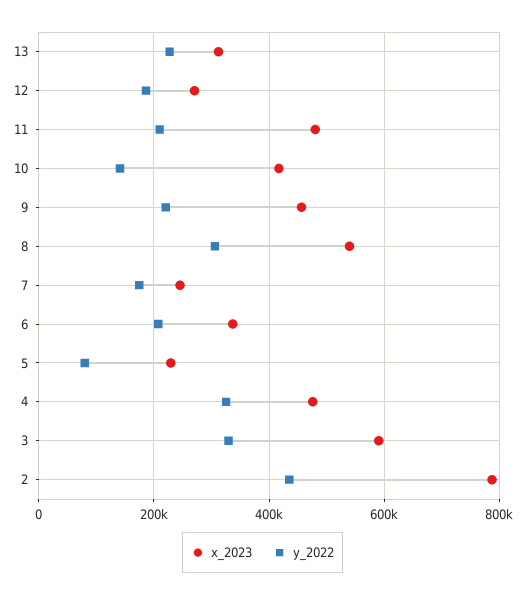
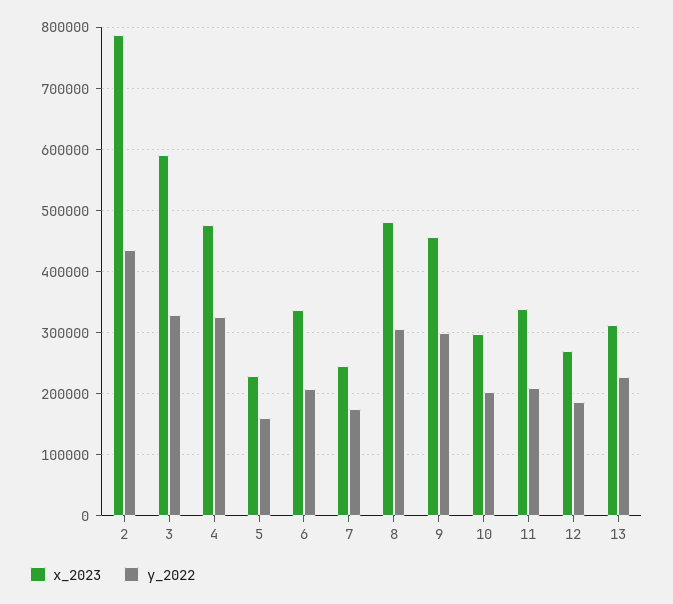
  {
    "x_2023": {
      "13": 310000,
      "12": 270000,
-     "11": 480000,
+     "11": 340000,
-     "10": 420000,
+     "10": 300000,
      "9": 460000,
-     "8": 540000,
+     "8": 480000,
      "7": 250000,
      "6": 340000,
      "5": 230000,
      "4": 480000,
      "3": 590000,
      "2": 790000
    },
    "y_2022": {
      "13": 230000,
      "12": 190000,
      "11": 210000,
-     "10": 140000,
+     "10": 200000,
-     "9": 220000,
+     "9": 300000,
      "8": 310000,
      "7": 170000,
      "6": 210000,
-     "5": 80000,
+     "5": 160000,
      "4": 330000,
      "3": 330000,
      "2": 440000
    }
  }

